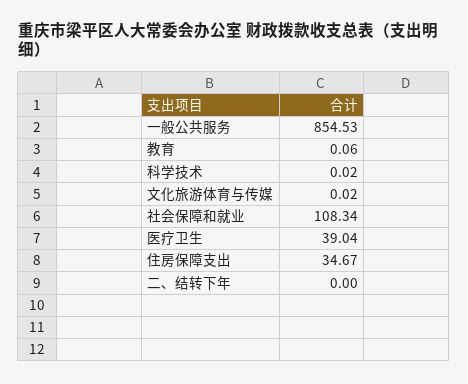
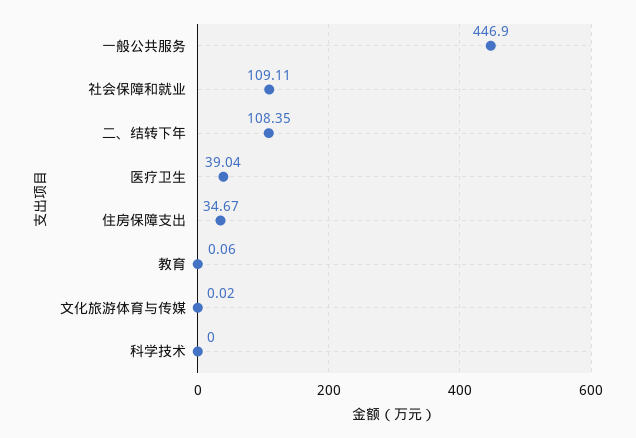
  {
-   "一般公共服务": 854.53,
+   "一般公共服务": 446.9,
    "教育": 0.06,
-   "科学技术": 0.02,
+   "科学技术": 0,
    "文化旅游体育与传媒": 0.02,
-   "社会保障和就业": 108.34,
+   "社会保障和就业": 109.11,
    "医疗卫生": 39.04,
    "住房保障支出": 34.67,
-   "二、结转下年": 0
+   "二、结转下年": 108.35
  }

